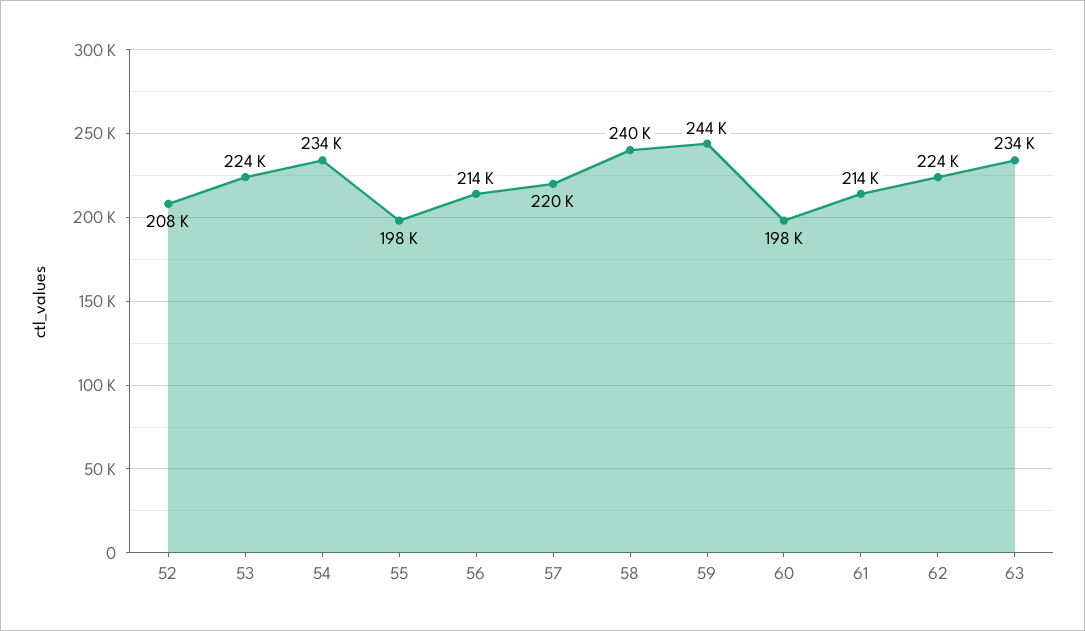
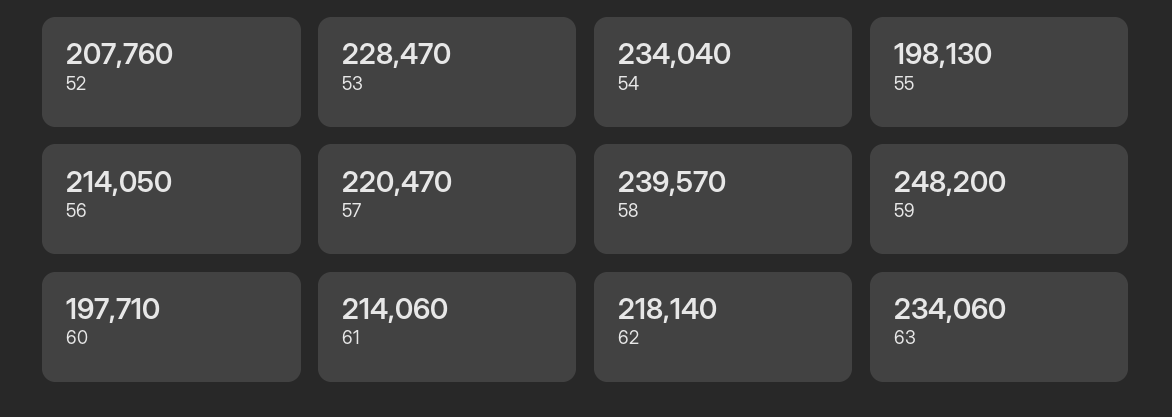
  {
    "52": 207760,
-   "53": 224000,
+   "53": 228470,
    "54": 234040,
    "55": 198130,
    "56": 214050,
    "57": 220470,
    "58": 239570,
-   "59": 244000,
+   "59": 248200,
    "60": 197710,
    "61": 214060,
-   "62": 224000,
+   "62": 218140,
    "63": 234060
  }

